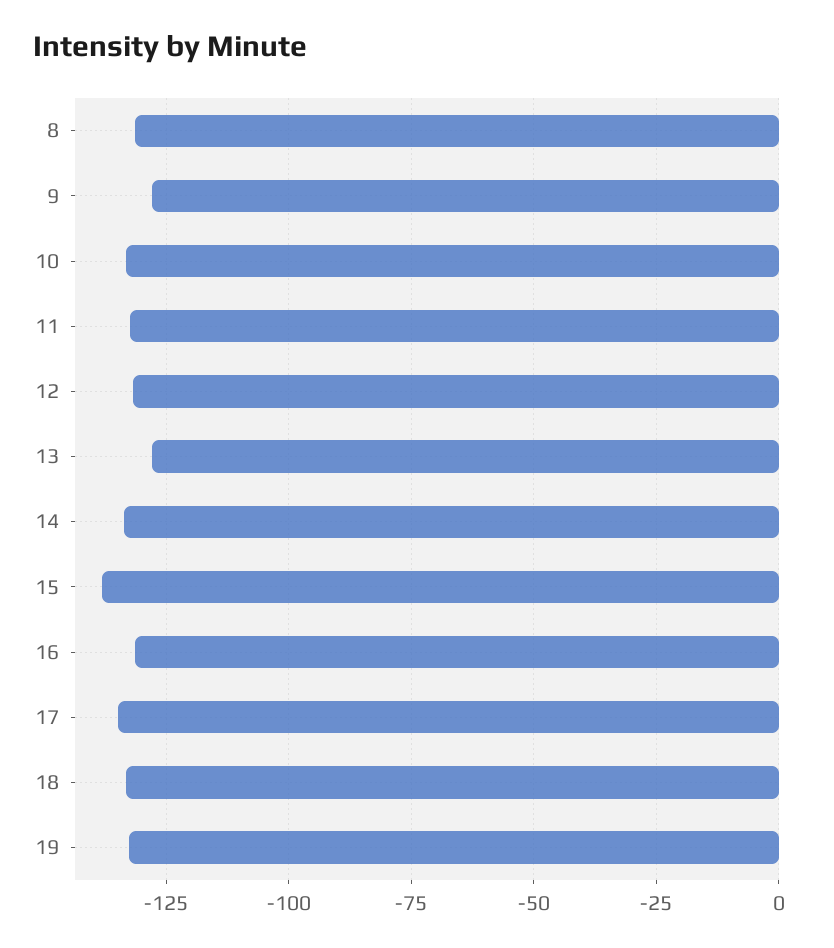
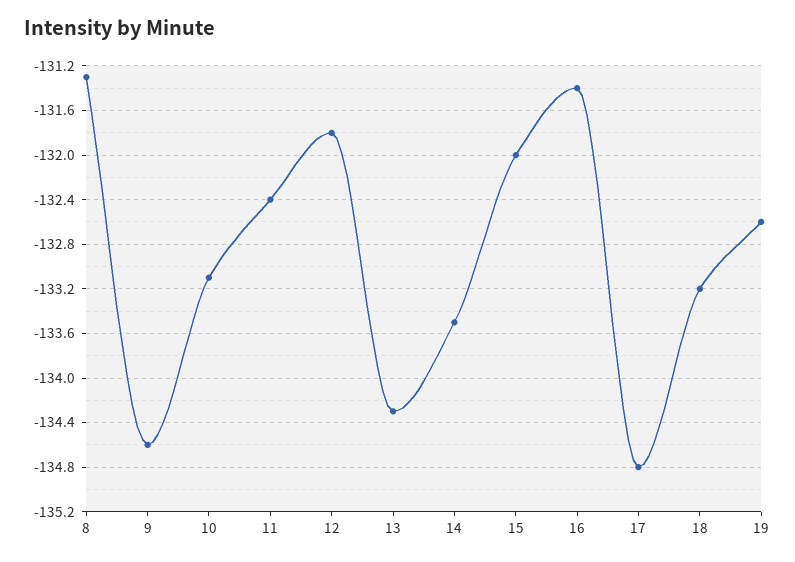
  {
    "8": -131.3,
-   "9": -127.5,
+   "9": -134.6,
    "10": -133.1,
    "11": -132.4,
    "12": -131.8,
-   "13": -127.5,
+   "13": -134.3,
    "14": -133.5,
-   "15": -137.5,
+   "15": -132,
    "16": -131.4,
    "17": -134.8,
    "18": -133.2,
    "19": -132.6
  }

